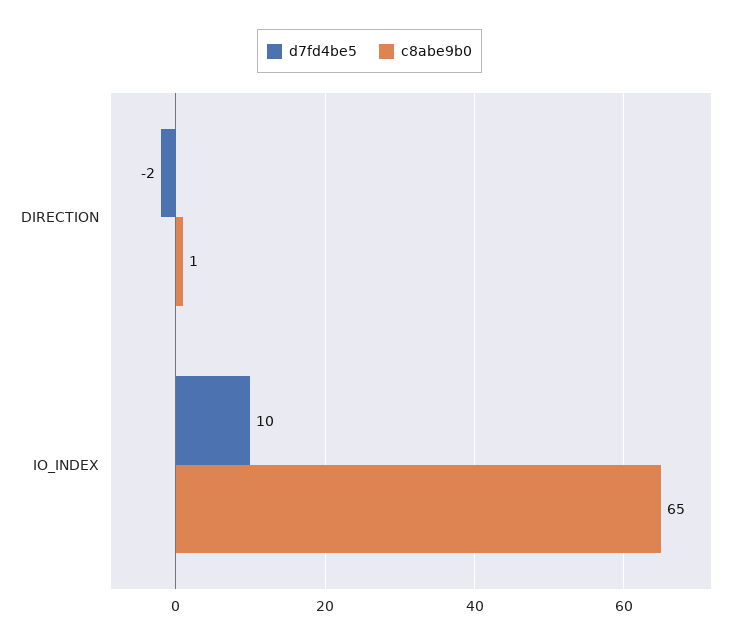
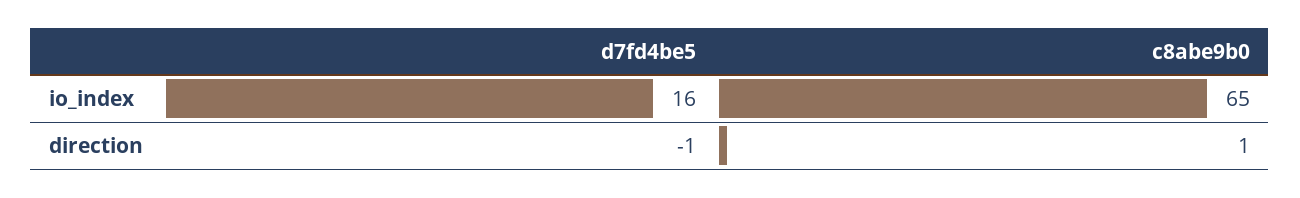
  {
    "d7fd4be5": {
-     "DIRECTION": -2,
+     "DIRECTION": -1,
-     "IO_INDEX": 10
+     "IO_INDEX": 16
    },
    "c8abe9b0": {
      "DIRECTION": 1,
      "IO_INDEX": 65
    }
  }

